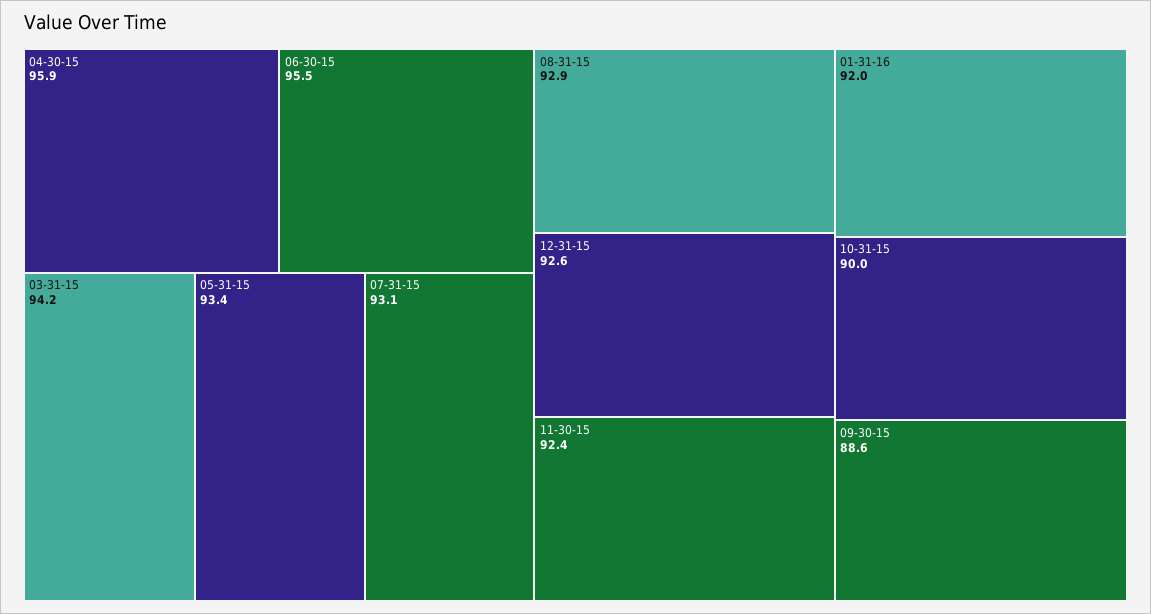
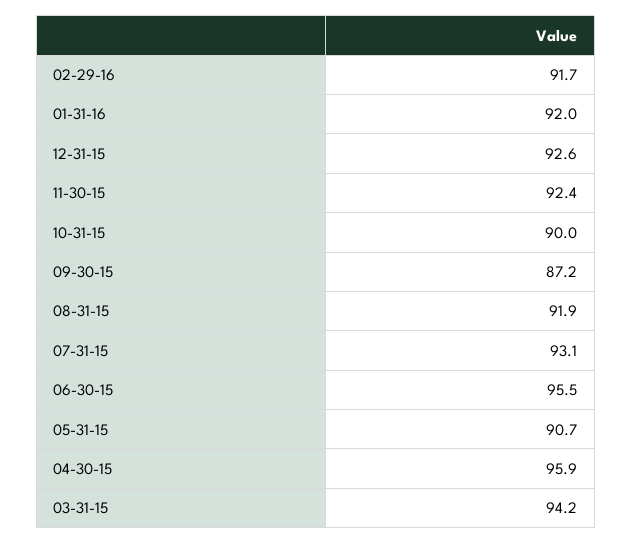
  {
    "04-30-15": 95.9,
    "06-30-15": 95.5,
    "03-31-15": 94.2,
-   "05-31-15": 93.4,
+   "05-31-15": 90.7,
    "07-31-15": 93.1,
-   "08-31-15": 92.9,
+   "08-31-15": 91.9,
    "12-31-15": 92.6,
    "11-30-15": 92.4,
    "01-31-16": 92,
    "10-31-15": 90,
-   "09-30-15": 88.6
+   "09-30-15": 87.2,
+   "02-29-16": 91.7
  }

